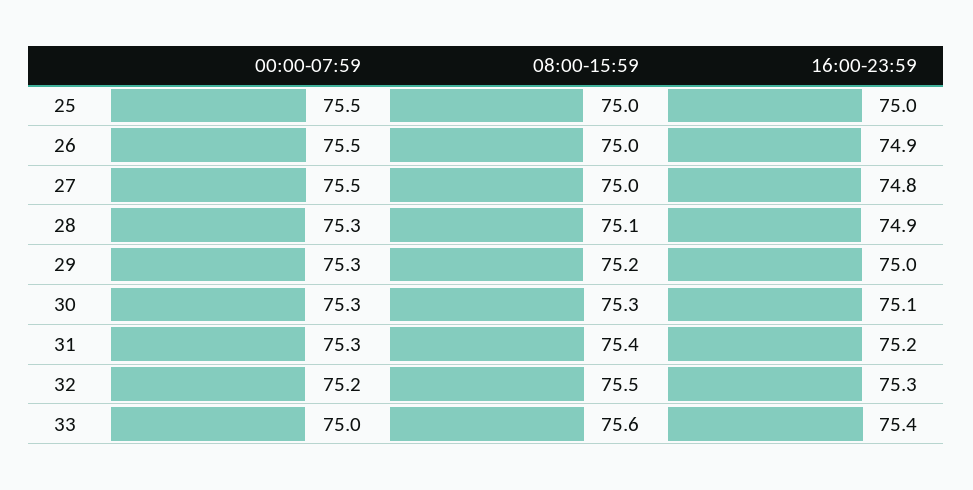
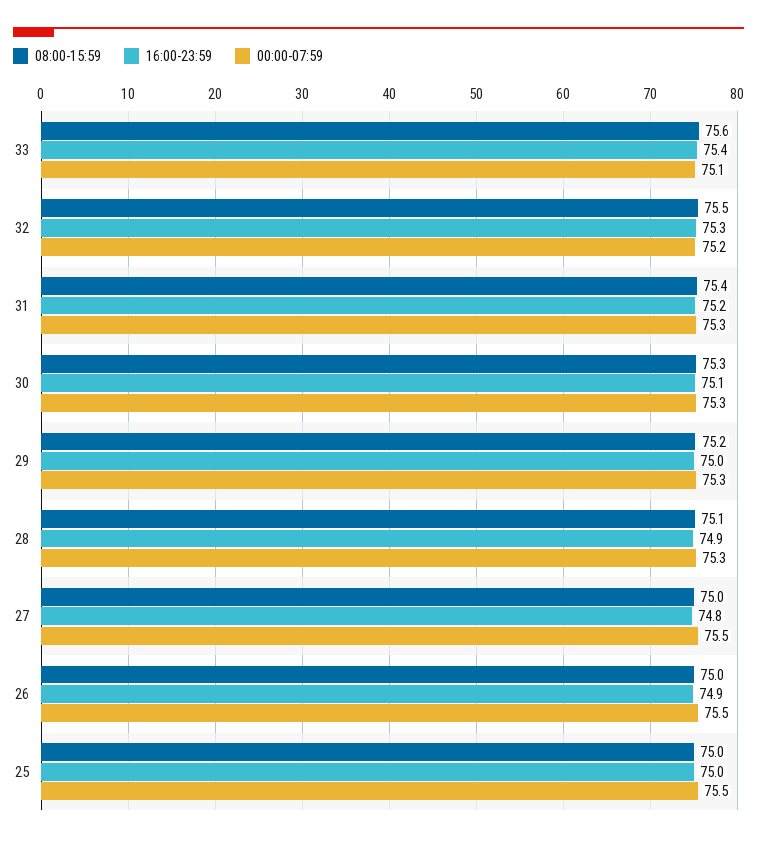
  {
    "00:00-07:59": {
      "25": 75.5,
      "26": 75.5,
      "27": 75.5,
      "28": 75.3,
      "29": 75.3,
      "30": 75.3,
      "31": 75.3,
      "32": 75.2,
-     "33": 75
+     "33": 75.1
    },
    "08:00-15:59": {
      "25": 75,
      "26": 75,
      "27": 75,
      "28": 75.1,
      "29": 75.2,
      "30": 75.3,
      "31": 75.4,
      "32": 75.5,
      "33": 75.6
    },
    "16:00-23:59": {
      "25": 75,
      "26": 74.9,
      "27": 74.8,
      "28": 74.9,
      "29": 75,
      "30": 75.1,
      "31": 75.2,
      "32": 75.3,
      "33": 75.4
    }
  }

